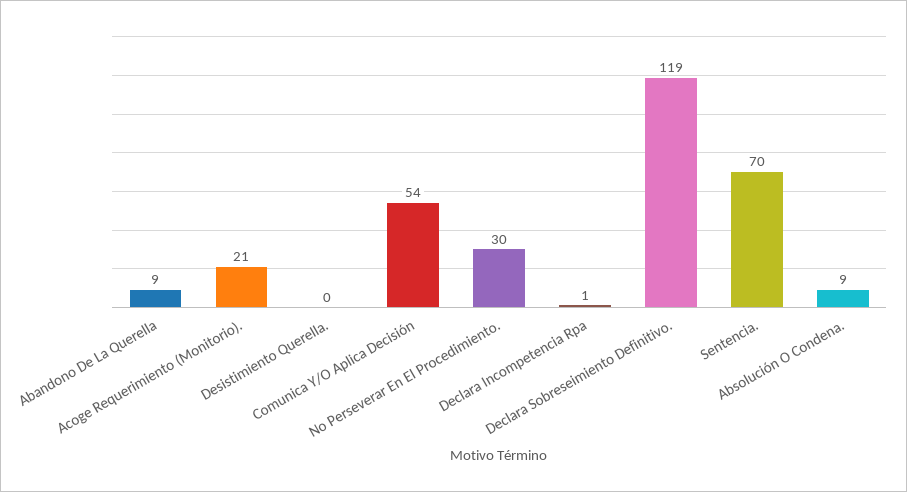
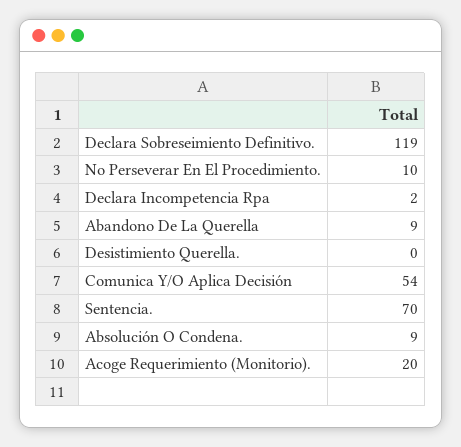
  {
    "Abandono De La Querella": 9,
-   "Acoge Requerimiento (Monitorio).": 21,
+   "Acoge Requerimiento (Monitorio).": 20,
    "Desistimiento Querella.": 0,
    "Comunica Y/O Aplica Decisión": 54,
-   "No Perseverar En El Procedimiento.": 30,
+   "No Perseverar En El Procedimiento.": 10,
-   "Declara Incompetencia Rpa": 1,
+   "Declara Incompetencia Rpa": 2,
    "Declara Sobreseimiento Definitivo.": 119,
    "Sentencia.": 70,
    "Absolución O Condena.": 9
  }

